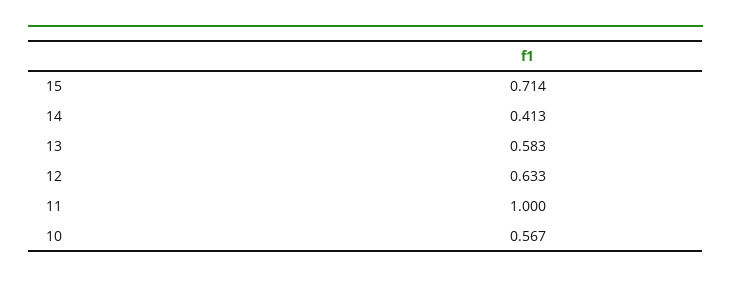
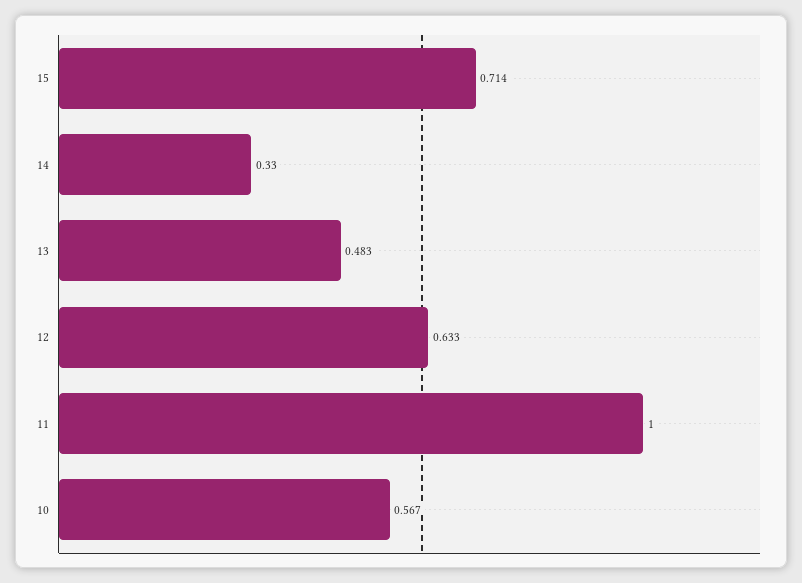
  {
    "15": 0.714,
-   "14": 0.413,
+   "14": 0.33,
-   "13": 0.583,
+   "13": 0.483,
    "12": 0.633,
    "11": 1,
    "10": 0.567
  }

